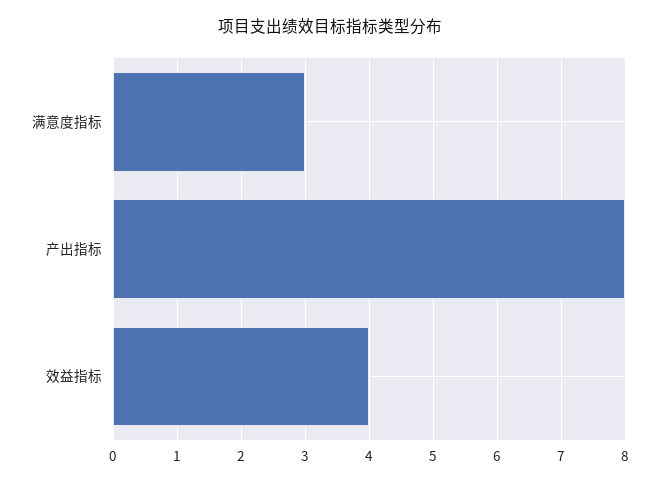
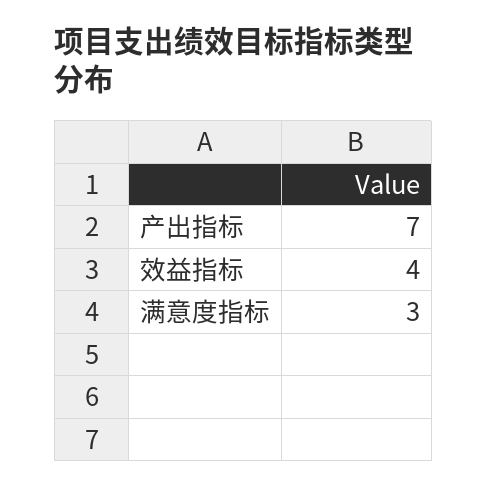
  {
    "满意度指标": 3,
-   "产出指标": 8,
+   "产出指标": 7,
    "效益指标": 4
  }

